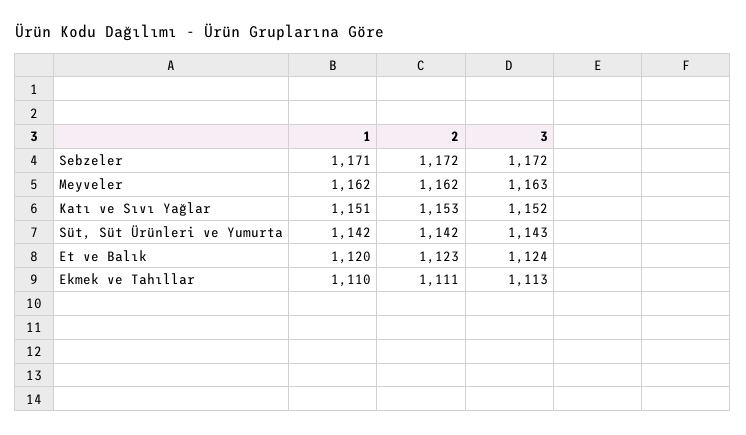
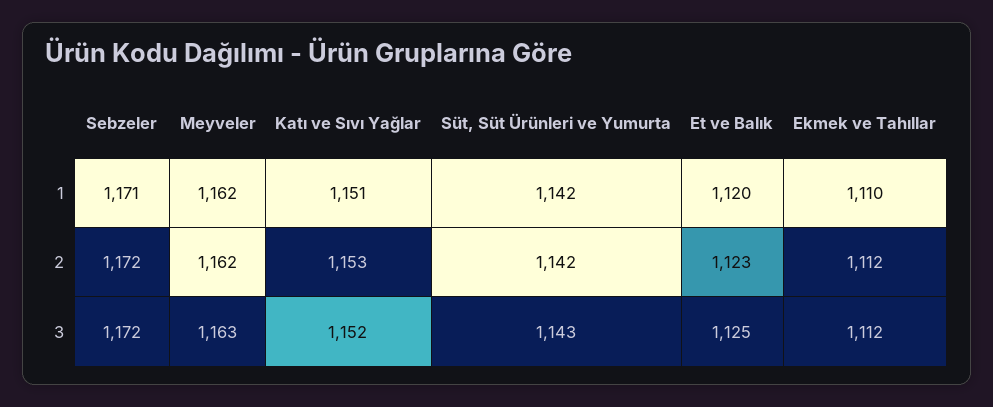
  {
    "1": {
      "Sebzeler": 1171,
      "Meyveler": 1162,
      "Katı ve Sıvı Yağlar": 1151,
      "Süt, Süt Ürünleri ve Yumurta": 1142,
      "Et ve Balık": 1120,
      "Ekmek ve Tahıllar": 1110
    },
    "2": {
      "Sebzeler": 1172,
      "Meyveler": 1162,
      "Katı ve Sıvı Yağlar": 1153,
      "Süt, Süt Ürünleri ve Yumurta": 1142,
      "Et ve Balık": 1123,
-     "Ekmek ve Tahıllar": 1111
+     "Ekmek ve Tahıllar": 1112
    },
    "3": {
      "Sebzeler": 1172,
      "Meyveler": 1163,
      "Katı ve Sıvı Yağlar": 1152,
      "Süt, Süt Ürünleri ve Yumurta": 1143,
-     "Et ve Balık": 1124,
+     "Et ve Balık": 1125,
-     "Ekmek ve Tahıllar": 1113
+     "Ekmek ve Tahıllar": 1112
    }
  }

